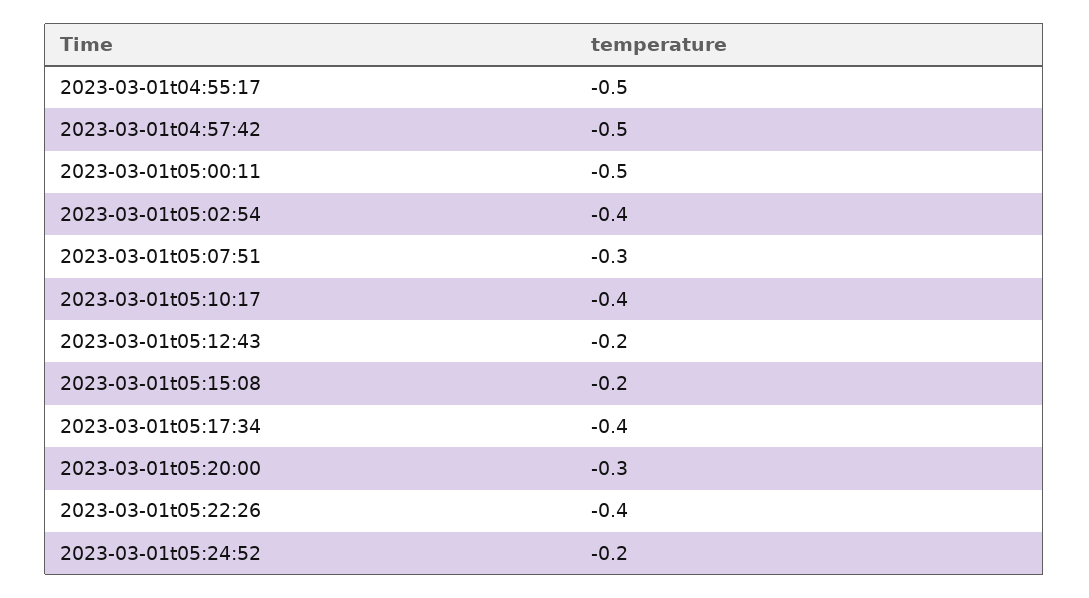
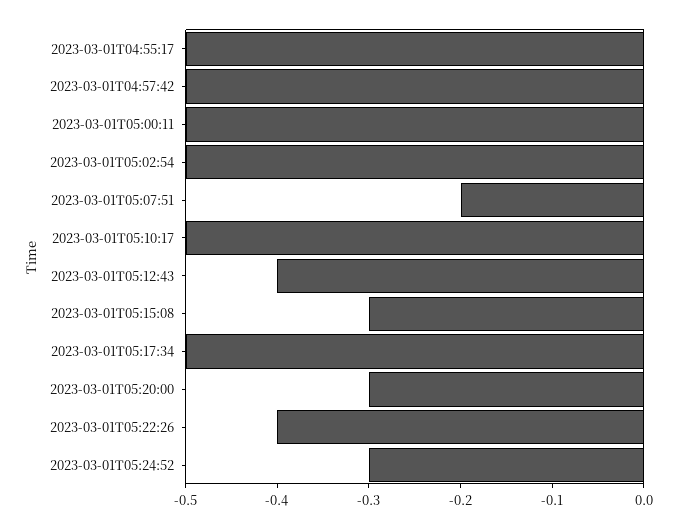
  {
    "2023-03-01t04:55:17": -0.5,
    "2023-03-01t04:57:42": -0.5,
    "2023-03-01t05:00:11": -0.5,
-   "2023-03-01t05:02:54": -0.4,
+   "2023-03-01t05:02:54": -0.5,
-   "2023-03-01t05:07:51": -0.3,
+   "2023-03-01t05:07:51": -0.2,
-   "2023-03-01t05:10:17": -0.4,
+   "2023-03-01t05:10:17": -0.5,
-   "2023-03-01t05:12:43": -0.2,
+   "2023-03-01t05:12:43": -0.4,
-   "2023-03-01t05:15:08": -0.2,
+   "2023-03-01t05:15:08": -0.3,
-   "2023-03-01t05:17:34": -0.4,
+   "2023-03-01t05:17:34": -0.5,
    "2023-03-01t05:20:00": -0.3,
    "2023-03-01t05:22:26": -0.4,
-   "2023-03-01t05:24:52": -0.2
+   "2023-03-01t05:24:52": -0.3
  }

